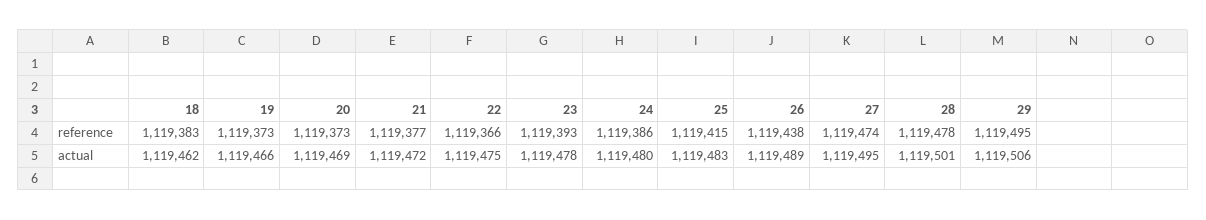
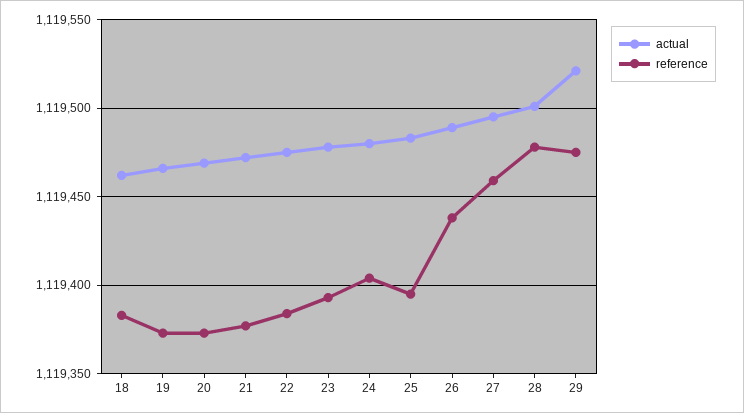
  {
    "reference": {
      "18": 1119383,
      "19": 1119373,
      "20": 1119373,
      "21": 1119377,
-     "22": 1119366,
+     "22": 1119385,
      "23": 1119393,
-     "24": 1119386,
+     "24": 1119405,
-     "25": 1119415,
+     "25": 1119395,
      "26": 1119438,
-     "27": 1119474,
+     "27": 1119460,
      "28": 1119478,
-     "29": 1119495
+     "29": 1119475
    },
    "actual": {
      "18": 1119462,
      "19": 1119466,
      "20": 1119469,
      "21": 1119472,
      "22": 1119475,
      "23": 1119478,
      "24": 1119480,
      "25": 1119483,
      "26": 1119489,
      "27": 1119495,
      "28": 1119501,
-     "29": 1119506
+     "29": 1119520
    }
  }

